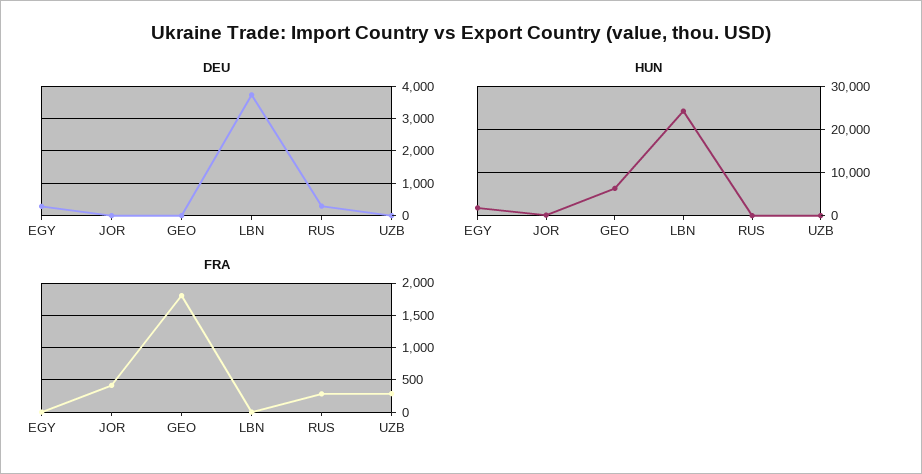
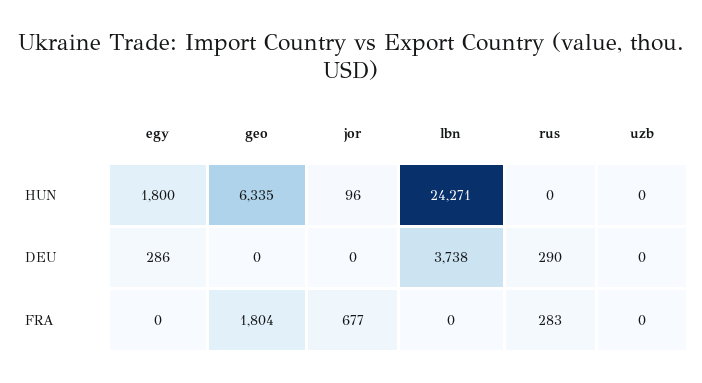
  {
    "DEU": {
      "EGY": 286,
      "JOR": 0,
      "GEO": 0,
      "LBN": 3738,
      "RUS": 290,
      "UZB": 0
    },
    "HUN": {
      "EGY": 1800,
      "JOR": 96,
      "GEO": 6335,
      "LBN": 24271,
      "RUS": 0,
      "UZB": 0
    },
    "FRA": {
      "EGY": 0,
-     "JOR": 400,
+     "JOR": 677,
      "GEO": 1804,
      "LBN": 0,
      "RUS": 283,
-     "UZB": 300
+     "UZB": 0
    }
  }

